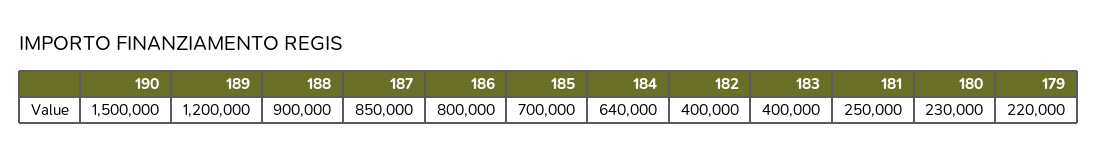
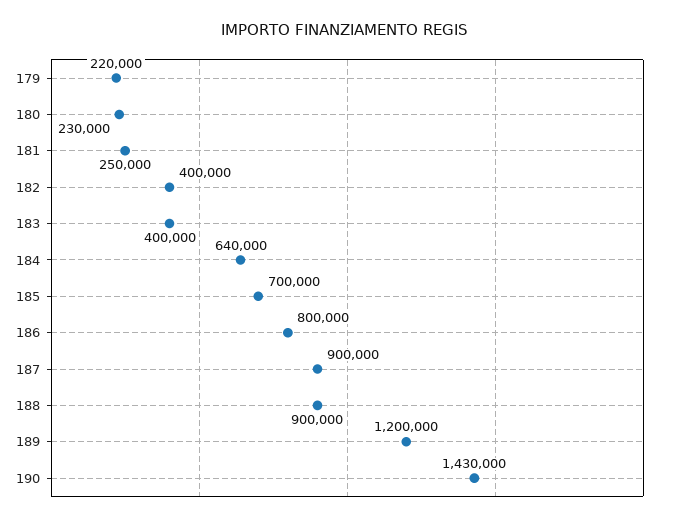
  {
-   "190": 1500000,
+   "190": 1430000,
    "189": 1200000,
    "188": 900000,
-   "187": 850000,
+   "187": 900000,
    "186": 800000,
    "185": 700000,
    "184": 640000,
    "182": 400000,
    "183": 400000,
    "181": 250000,
    "180": 230000,
    "179": 220000
  }

